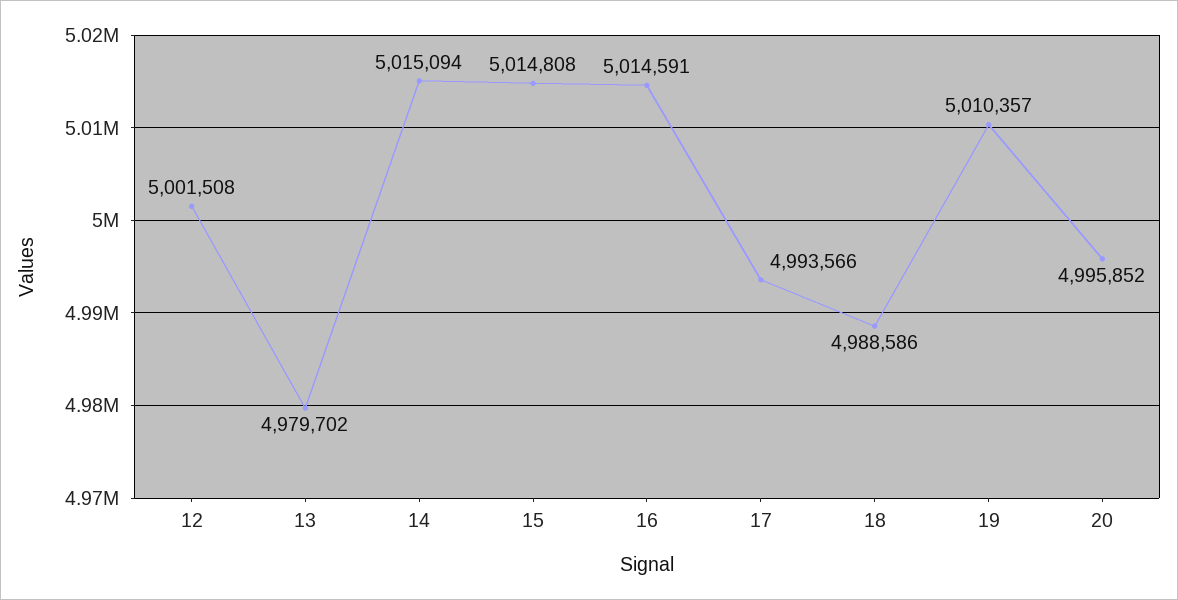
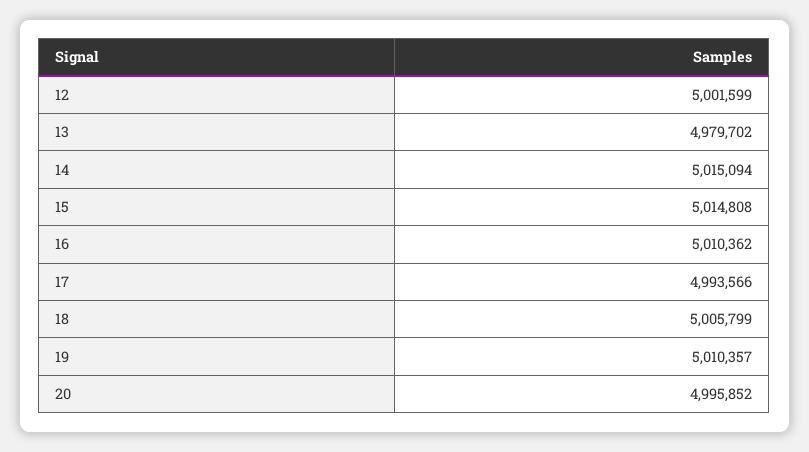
  {
-   "12": 5001508,
+   "12": 5001599,
    "13": 4979702,
    "14": 5015094,
    "15": 5014808,
-   "16": 5014591,
+   "16": 5010362,
    "17": 4993566,
-   "18": 4988586,
+   "18": 5005799,
    "19": 5010357,
    "20": 4995852
  }

